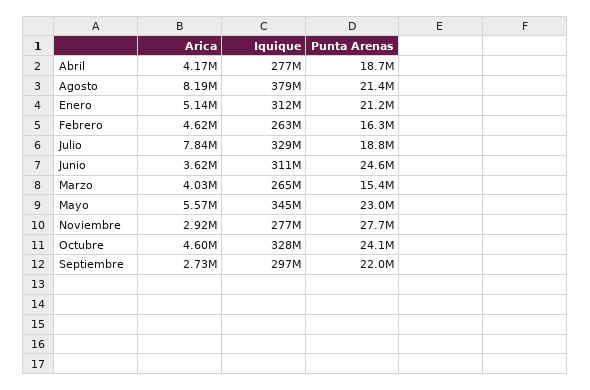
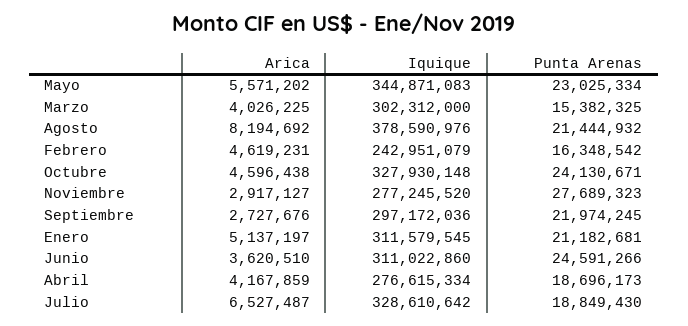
  {
    "Arica": {
      "Abril": 4167859,
      "Agosto": 8194692,
      "Enero": 5137197,
      "Febrero": 4619231,
-     "Julio": 7840000,
+     "Julio": 6527487,
      "Junio": 3620510,
      "Marzo": 4026225,
      "Mayo": 5571202,
      "Noviembre": 2917127,
      "Octubre": 4596438,
      "Septiembre": 2727676
    },
    "Iquique": {
      "Abril": 276615334,
      "Agosto": 378590976,
      "Enero": 311579545,
-     "Febrero": 263000000,
+     "Febrero": 242951079,
      "Julio": 328610642,
      "Junio": 311022860,
-     "Marzo": 265000000,
+     "Marzo": 302312000,
      "Mayo": 344871083,
      "Noviembre": 277245520,
      "Octubre": 327930148,
      "Septiembre": 297172036
    },
    "Punta Arenas": {
      "Abril": 18696173,
      "Agosto": 21444932,
      "Enero": 21182681,
      "Febrero": 16348542,
      "Julio": 18849430,
      "Junio": 24591266,
      "Marzo": 15382325,
      "Mayo": 23025334,
      "Noviembre": 27689323,
      "Octubre": 24130671,
      "Septiembre": 21974245
    }
  }

